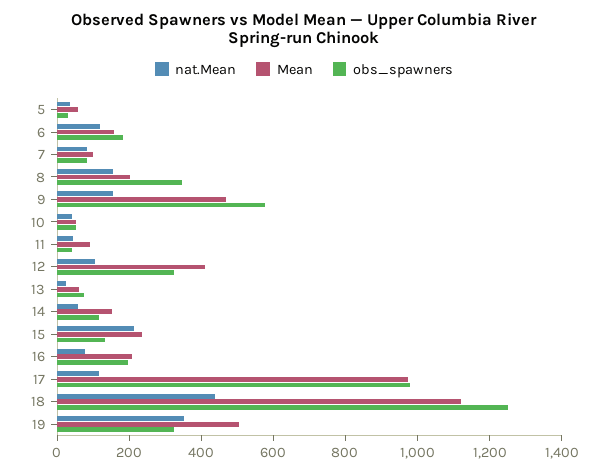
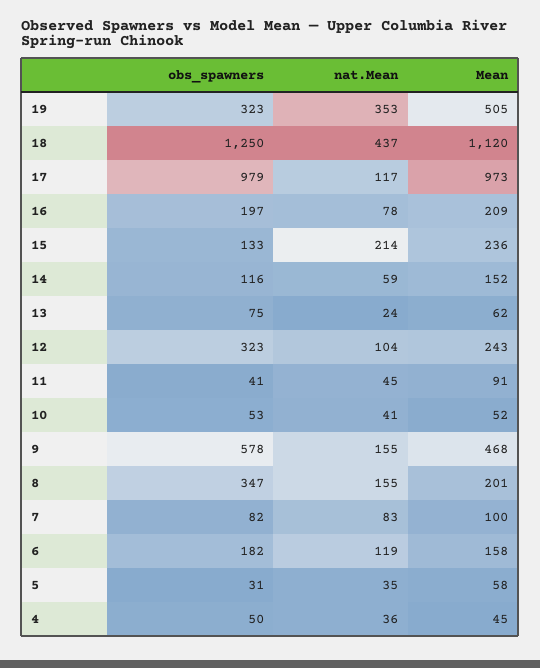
  {
    "nat.Mean": {
      "5": 35,
      "6": 119,
      "7": 83,
      "8": 155,
      "9": 155,
      "10": 41,
      "11": 45,
      "12": 104,
      "13": 24,
      "14": 59,
      "15": 214,
      "16": 78,
      "17": 117,
      "18": 437,
-     "19": 353
+     "19": 353,
+     "4": 36
    },
    "Mean": {
      "5": 58,
      "6": 158,
      "7": 100,
      "8": 201,
      "9": 468,
      "10": 52,
      "11": 91,
-     "12": 400,
+     "12": 243,
      "13": 62,
      "14": 152,
      "15": 236,
      "16": 209,
      "17": 973,
      "18": 1120,
-     "19": 505
+     "19": 505,
+     "4": 45
    },
    "obs_spawners": {
      "5": 31,
      "6": 182,
      "7": 82,
      "8": 347,
      "9": 578,
      "10": 53,
      "11": 41,
      "12": 323,
      "13": 75,
      "14": 116,
      "15": 133,
      "16": 197,
      "17": 979,
      "18": 1250,
-     "19": 323
+     "19": 323,
+     "4": 50
    }
  }

